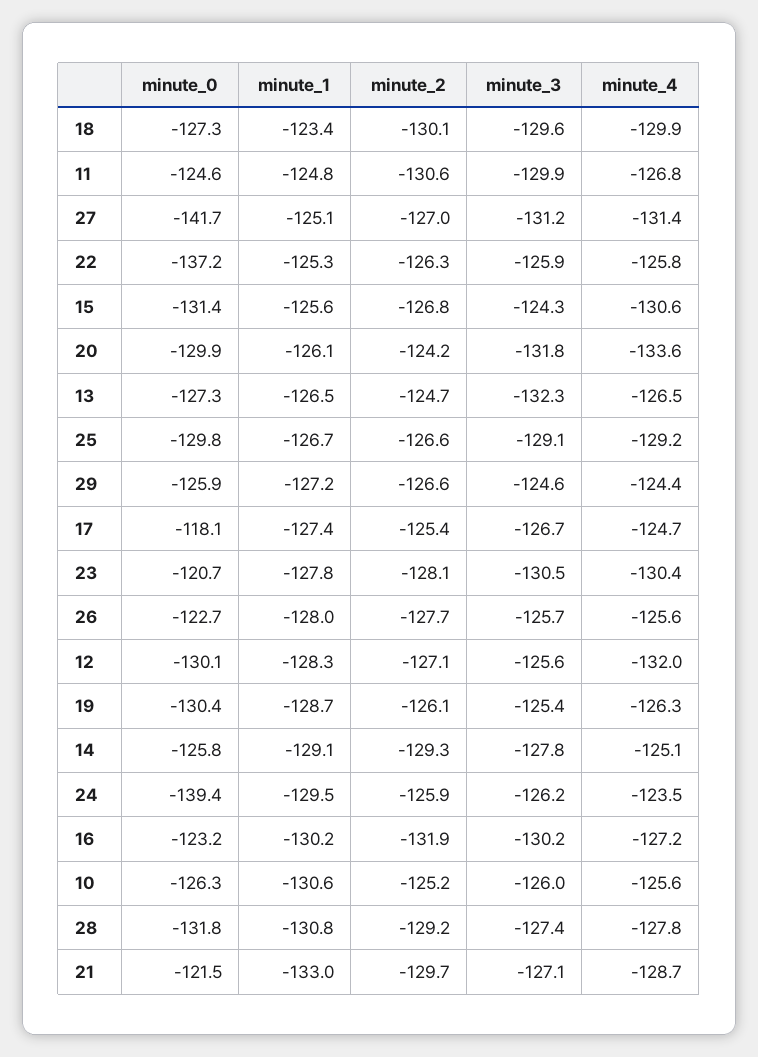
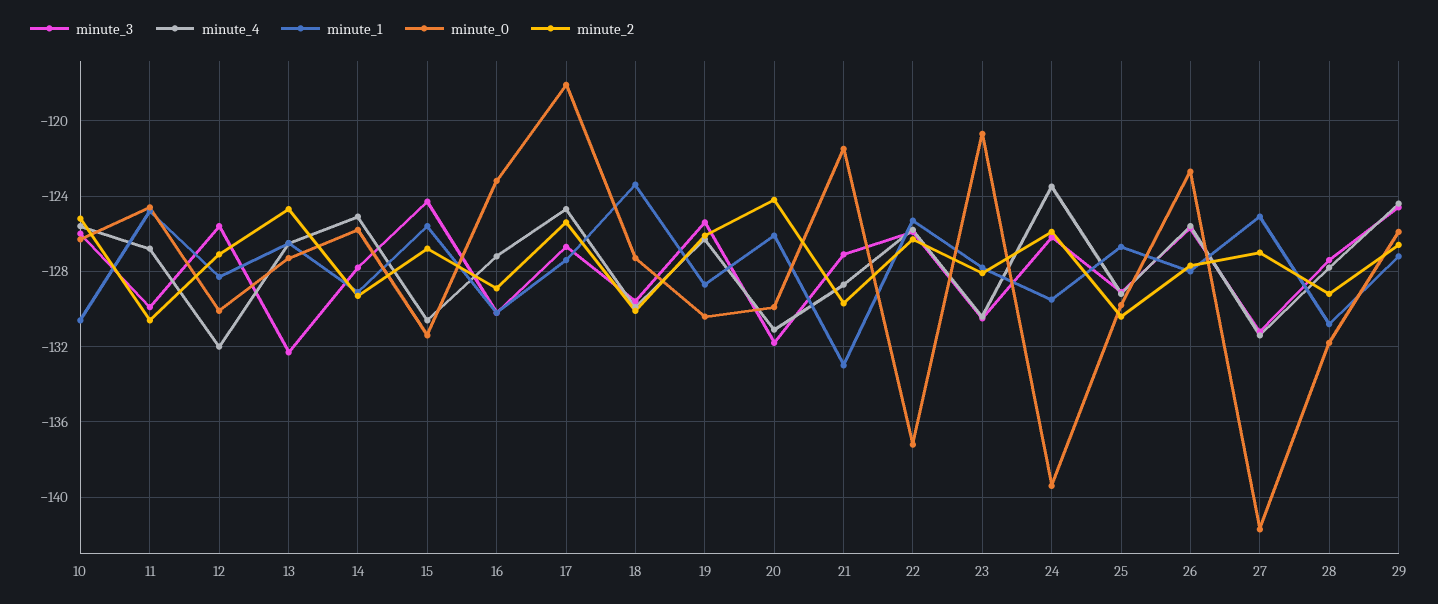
  {
    "minute_0": {
      "18": -127.3,
      "11": -124.6,
      "27": -141.7,
      "22": -137.2,
      "15": -131.4,
      "20": -129.9,
      "13": -127.3,
      "25": -129.8,
      "29": -125.9,
      "17": -118.1,
      "23": -120.7,
      "26": -122.7,
      "12": -130.1,
      "19": -130.4,
      "14": -125.8,
      "24": -139.4,
      "16": -123.2,
      "10": -126.3,
      "28": -131.8,
      "21": -121.5
    },
    "minute_1": {
      "18": -123.4,
      "11": -124.8,
      "27": -125.1,
      "22": -125.3,
      "15": -125.6,
      "20": -126.1,
      "13": -126.5,
      "25": -126.7,
      "29": -127.2,
      "17": -127.4,
      "23": -127.8,
      "26": -128,
      "12": -128.3,
      "19": -128.7,
      "14": -129.1,
      "24": -129.5,
      "16": -130.2,
      "10": -130.6,
      "28": -130.8,
      "21": -133
    },
    "minute_2": {
      "18": -130.1,
      "11": -130.6,
      "27": -127,
      "22": -126.3,
      "15": -126.8,
      "20": -124.2,
      "13": -124.7,
-     "25": -126.6,
+     "25": -130.5,
      "29": -126.6,
      "17": -125.4,
      "23": -128.1,
      "26": -127.7,
      "12": -127.1,
      "19": -126.1,
      "14": -129.3,
      "24": -125.9,
-     "16": -131.9,
+     "16": -129,
      "10": -125.2,
      "28": -129.2,
      "21": -129.7
    },
    "minute_3": {
      "18": -129.6,
      "11": -129.9,
      "27": -131.2,
      "22": -125.9,
      "15": -124.3,
      "20": -131.8,
      "13": -132.3,
      "25": -129.1,
      "29": -124.6,
      "17": -126.7,
      "23": -130.5,
      "26": -125.7,
      "12": -125.6,
      "19": -125.4,
      "14": -127.8,
      "24": -126.2,
      "16": -130.2,
      "10": -126,
      "28": -127.4,
      "21": -127.1
    },
    "minute_4": {
      "18": -129.9,
      "11": -126.8,
      "27": -131.4,
      "22": -125.8,
      "15": -130.6,
-     "20": -133.6,
+     "20": -131,
      "13": -126.5,
      "25": -129.2,
      "29": -124.4,
      "17": -124.7,
      "23": -130.4,
      "26": -125.6,
      "12": -132,
      "19": -126.3,
      "14": -125.1,
      "24": -123.5,
      "16": -127.2,
      "10": -125.6,
      "28": -127.8,
      "21": -128.7
    }
  }

